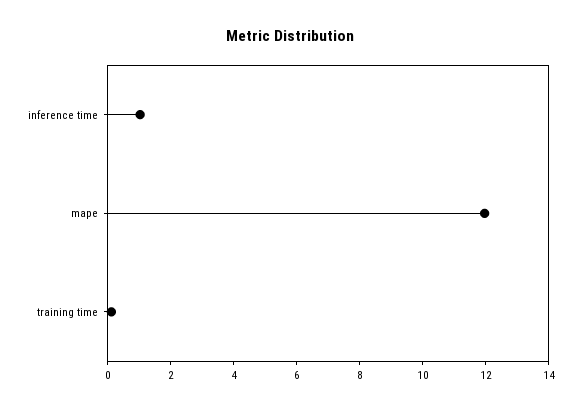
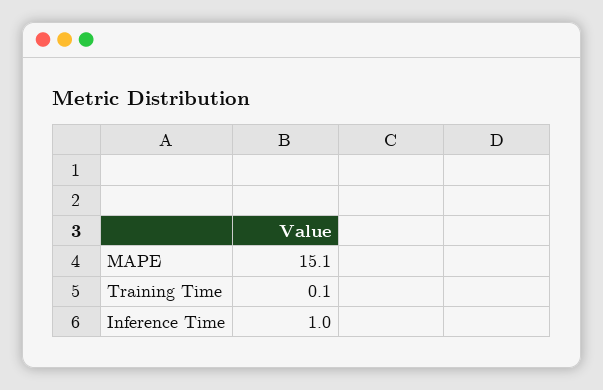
  {
    "inference time": 1,
-   "mape": 12,
+   "mape": 15.1,
    "training time": 0.1
  }

